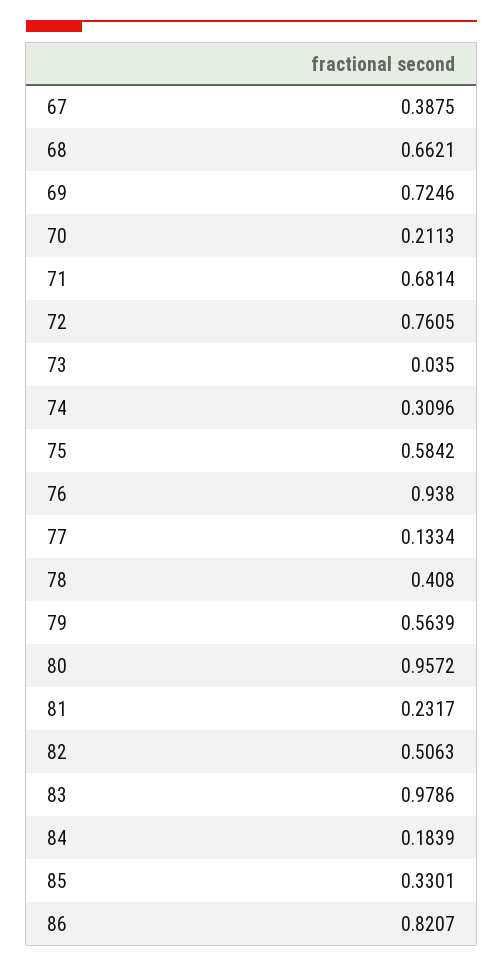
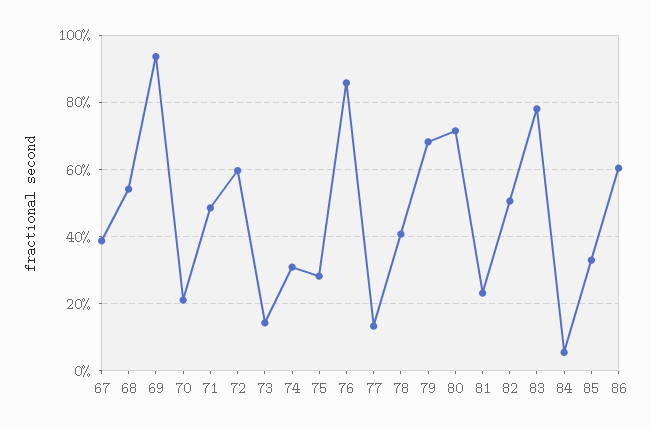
  {
    "67": 0.3875,
-   "68": 0.6621,
+   "68": 0.54,
-   "69": 0.7246,
+   "69": 0.94,
    "70": 0.2113,
-   "71": 0.6814,
+   "71": 0.48,
-   "72": 0.7605,
+   "72": 0.6,
-   "73": 0.035,
+   "73": 0.14,
    "74": 0.3096,
-   "75": 0.5842,
+   "75": 0.28,
-   "76": 0.938,
+   "76": 0.86,
    "77": 0.1334,
    "78": 0.408,
-   "79": 0.5639,
+   "79": 0.68,
-   "80": 0.9572,
+   "80": 0.72,
    "81": 0.2317,
    "82": 0.5063,
-   "83": 0.9786,
+   "83": 0.78,
-   "84": 0.1839,
+   "84": 0.06,
    "85": 0.3301,
-   "86": 0.8207
+   "86": 0.6
  }

